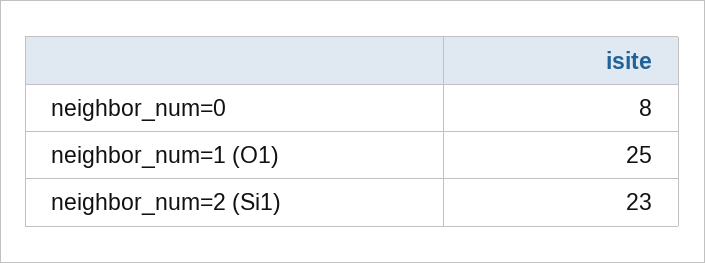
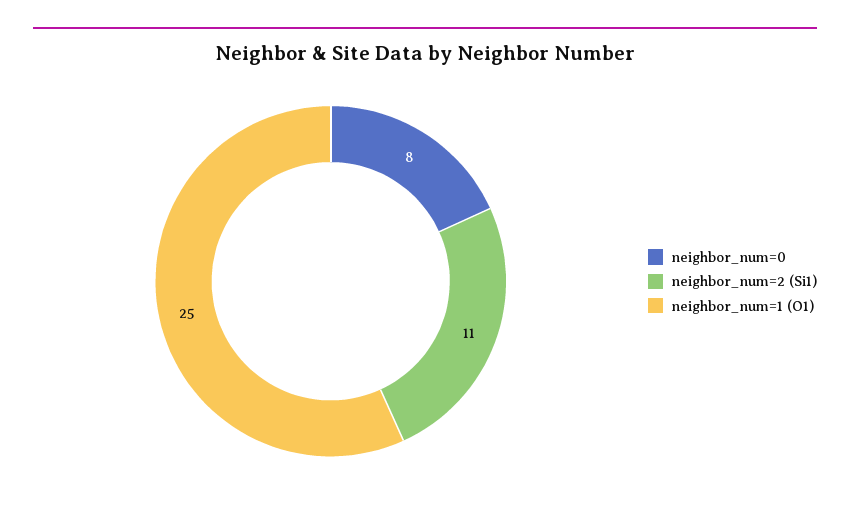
  {
    "neighbor_num=0": 8,
    "neighbor_num=1 (O1)": 25,
-   "neighbor_num=2 (Si1)": 23
+   "neighbor_num=2 (Si1)": 11
  }

